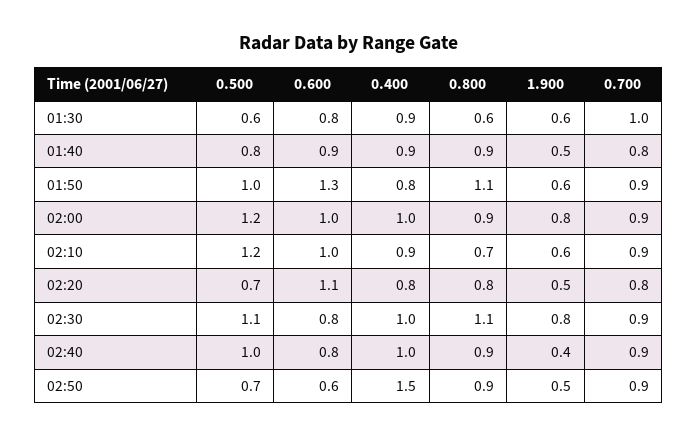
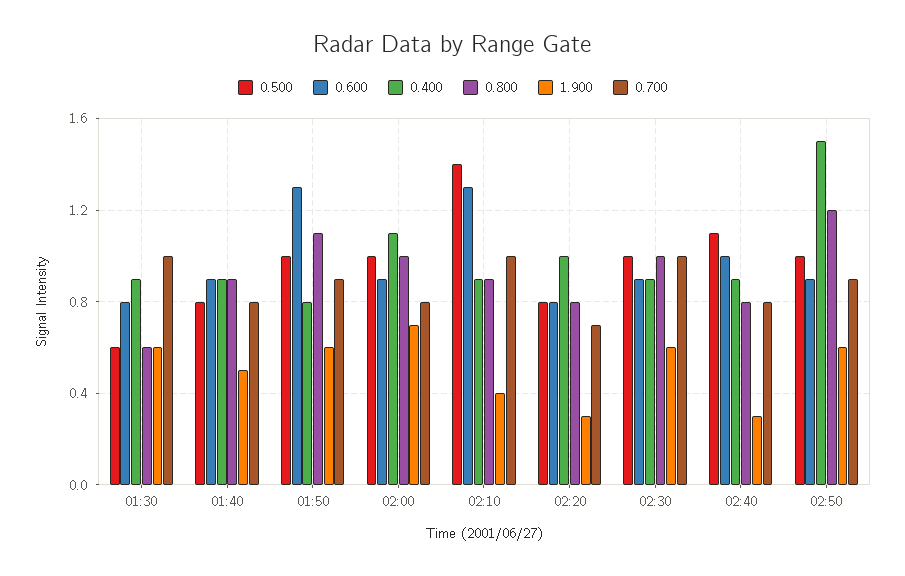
  {
    "0.500": {
      "01:30": 0.6,
      "01:40": 0.8,
      "01:50": 1,
-     "02:00": 1.2,
+     "02:00": 1,
-     "02:10": 1.2,
+     "02:10": 1.4,
-     "02:20": 0.7,
+     "02:20": 0.8,
-     "02:30": 1.1,
+     "02:30": 1,
-     "02:40": 1,
+     "02:40": 1.1,
-     "02:50": 0.7
+     "02:50": 1
    },
    "0.600": {
      "01:30": 0.8,
      "01:40": 0.9,
      "01:50": 1.3,
-     "02:00": 1,
+     "02:00": 0.9,
-     "02:10": 1,
+     "02:10": 1.3,
-     "02:20": 1.1,
+     "02:20": 0.8,
-     "02:30": 0.8,
+     "02:30": 0.9,
-     "02:40": 0.8,
+     "02:40": 1,
-     "02:50": 0.6
+     "02:50": 0.9
    },
    "0.400": {
      "01:30": 0.9,
      "01:40": 0.9,
      "01:50": 0.8,
-     "02:00": 1,
+     "02:00": 1.1,
      "02:10": 0.9,
-     "02:20": 0.8,
+     "02:20": 1,
-     "02:30": 1,
+     "02:30": 0.9,
-     "02:40": 1,
+     "02:40": 0.9,
      "02:50": 1.5
    },
    "0.800": {
      "01:30": 0.6,
      "01:40": 0.9,
      "01:50": 1.1,
-     "02:00": 0.9,
+     "02:00": 1,
-     "02:10": 0.7,
+     "02:10": 0.9,
      "02:20": 0.8,
-     "02:30": 1.1,
+     "02:30": 1,
-     "02:40": 0.9,
+     "02:40": 0.8,
-     "02:50": 0.9
+     "02:50": 1.2
    },
    "1.900": {
      "01:30": 0.6,
      "01:40": 0.5,
      "01:50": 0.6,
-     "02:00": 0.8,
+     "02:00": 0.7,
-     "02:10": 0.6,
+     "02:10": 0.4,
-     "02:20": 0.5,
+     "02:20": 0.3,
-     "02:30": 0.8,
+     "02:30": 0.6,
-     "02:40": 0.4,
+     "02:40": 0.3,
-     "02:50": 0.5
+     "02:50": 0.6
    },
    "0.700": {
      "01:30": 1,
      "01:40": 0.8,
      "01:50": 0.9,
-     "02:00": 0.9,
+     "02:00": 0.8,
-     "02:10": 0.9,
+     "02:10": 1,
-     "02:20": 0.8,
+     "02:20": 0.7,
-     "02:30": 0.9,
+     "02:30": 1,
-     "02:40": 0.9,
+     "02:40": 0.8,
      "02:50": 0.9
    }
  }

